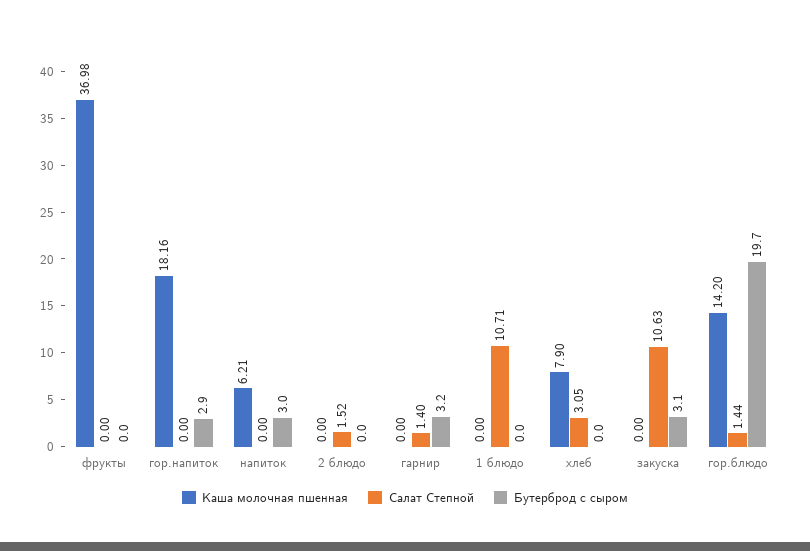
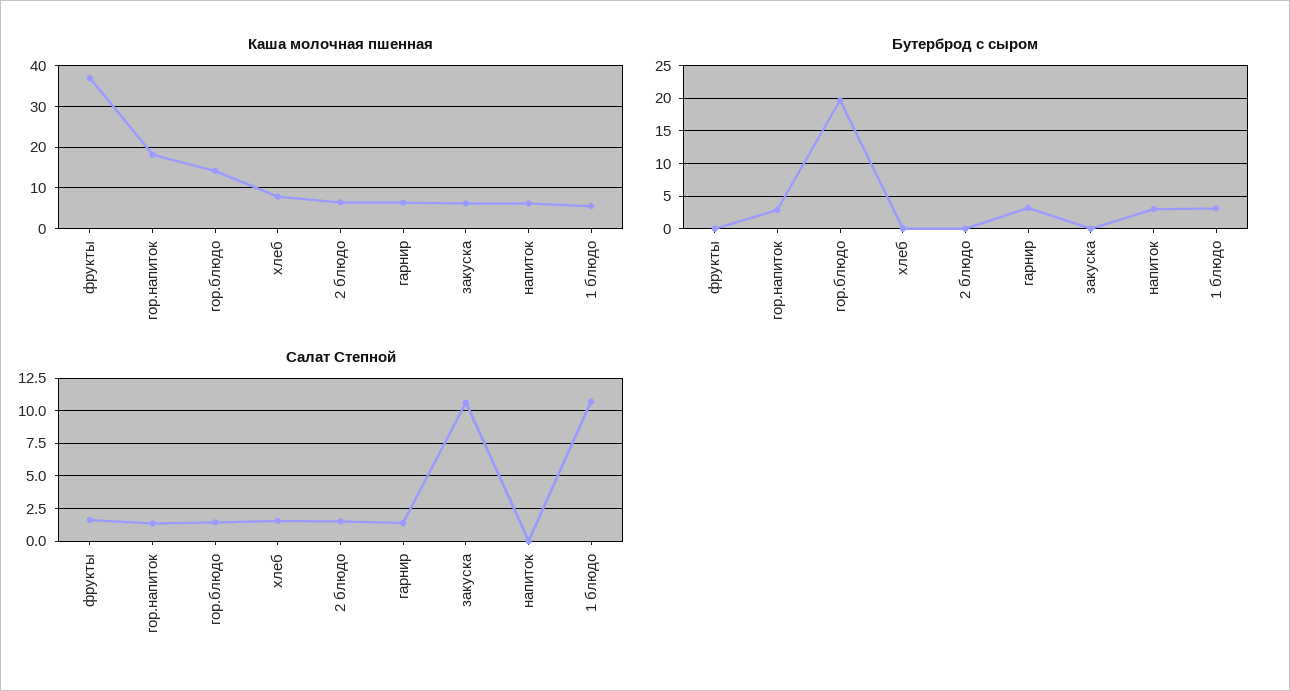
  {
    "Каша молочная пшенная": {
      "фрукты": 36.98,
      "гор.напиток": 18.16,
      "напиток": 6.21,
-     "2 блюдо": 0,
+     "2 блюдо": 6,
-     "гарнир": 0,
+     "гарнир": 6,
-     "1 блюдо": 0,
+     "1 блюдо": 6,
      "хлеб": 7.9,
-     "закуска": 0,
+     "закуска": 6,
      "гор.блюдо": 14.2
    },
    "Салат Степной": {
-     "фрукты": 0,
+     "фрукты": 1.5,
-     "гор.напиток": 0,
+     "гор.напиток": 1.5,
      "напиток": 0,
      "2 блюдо": 1.52,
      "гарнир": 1.4,
      "1 блюдо": 10.71,
-     "хлеб": 3.05,
+     "хлеб": 1.5,
      "закуска": 10.63,
      "гор.блюдо": 1.44
    },
    "Бутерброд с сыром": {
      "фрукты": 0,
      "гор.напиток": 2.9,
      "напиток": 3,
      "2 блюдо": 0,
      "гарнир": 3.2,
-     "1 блюдо": 0,
+     "1 блюдо": 3,
      "хлеб": 0,
-     "закуска": 3.1,
+     "закуска": 0,
      "гор.блюдо": 19.7
    }
  }

